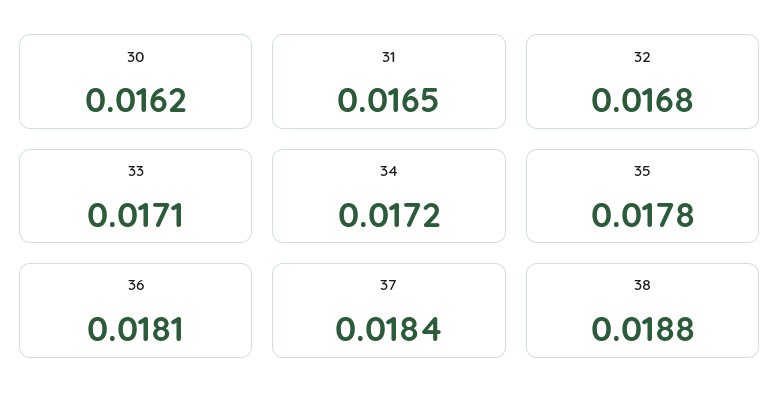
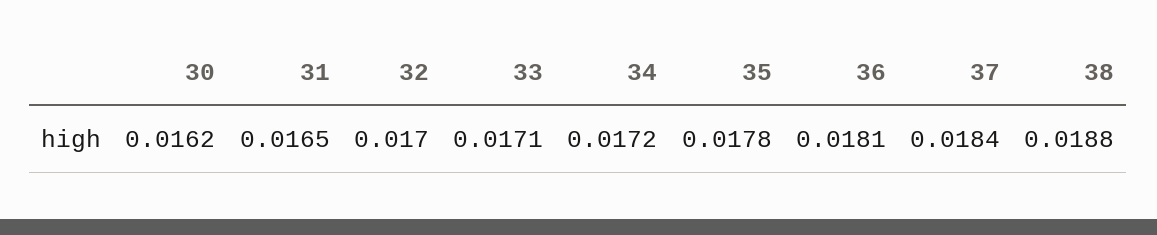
  {
    "30": 0.0162,
    "31": 0.0165,
-   "32": 0.0168,
+   "32": 0.017,
    "33": 0.0171,
    "34": 0.0172,
    "35": 0.0178,
    "36": 0.0181,
    "37": 0.0184,
    "38": 0.0188
  }

